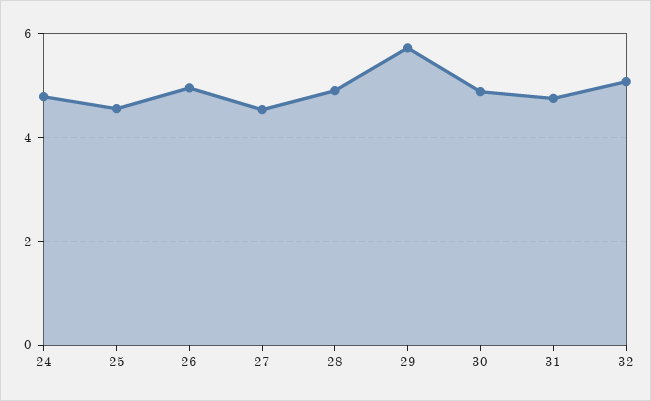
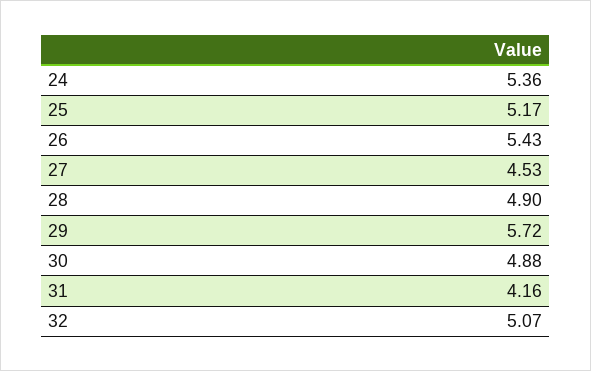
  {
-   "24": 4.8,
+   "24": 5.36,
-   "25": 4.6,
+   "25": 5.17,
-   "26": 5,
+   "26": 5.43,
    "27": 4.53,
    "28": 4.9,
    "29": 5.72,
    "30": 4.88,
-   "31": 4.8,
+   "31": 4.16,
    "32": 5.07
  }

